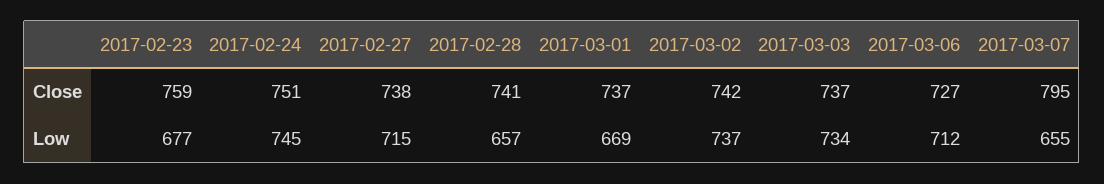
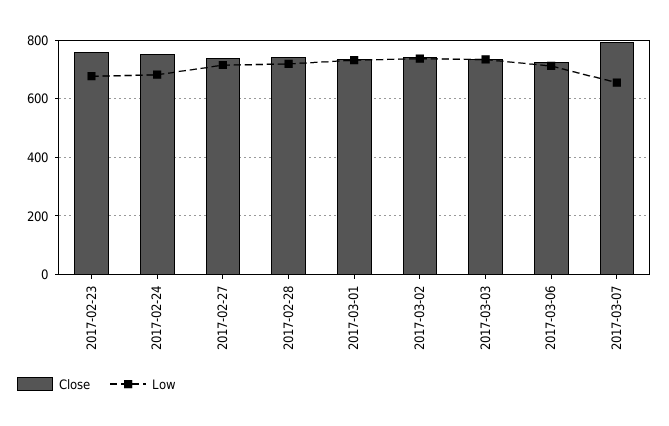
  {
    "Close": {
      "2017-02-23": 759,
      "2017-02-24": 751,
      "2017-02-27": 738,
      "2017-02-28": 741,
      "2017-03-01": 737,
      "2017-03-02": 742,
      "2017-03-03": 737,
      "2017-03-06": 727,
      "2017-03-07": 795
    },
    "Low": {
      "2017-02-23": 677,
-     "2017-02-24": 745,
+     "2017-02-24": 675,
      "2017-02-27": 715,
-     "2017-02-28": 657,
+     "2017-02-28": 725,
-     "2017-03-01": 669,
+     "2017-03-01": 725,
      "2017-03-02": 737,
      "2017-03-03": 734,
      "2017-03-06": 712,
      "2017-03-07": 655
    }
  }

